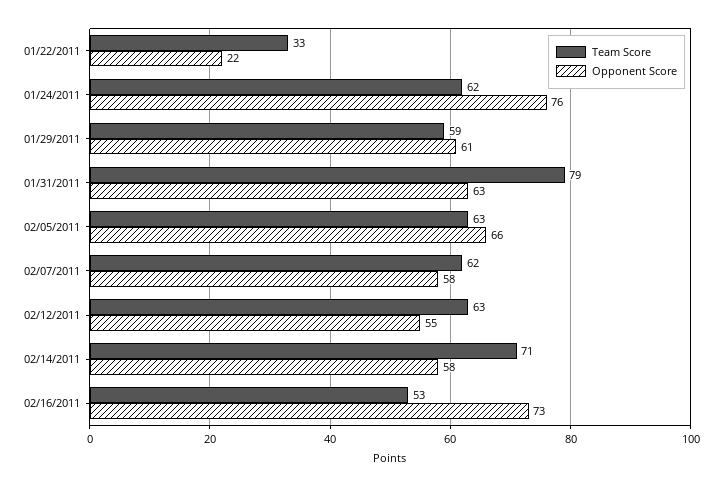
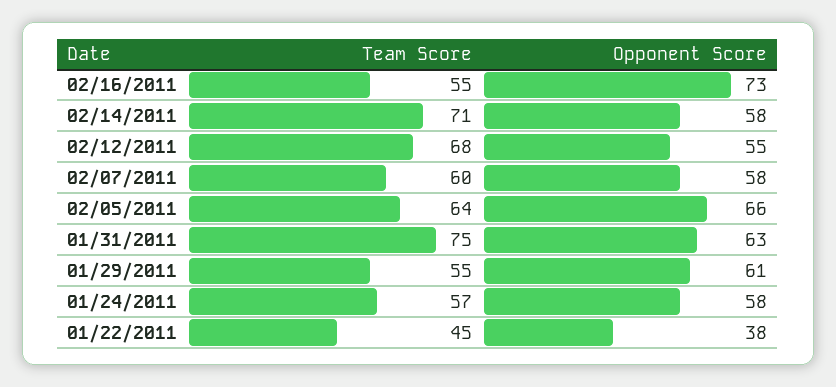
  {
    "Team Score": {
-     "01/22/2011": 33,
+     "01/22/2011": 45,
-     "01/24/2011": 62,
+     "01/24/2011": 57,
-     "01/29/2011": 59,
+     "01/29/2011": 55,
-     "01/31/2011": 79,
+     "01/31/2011": 75,
-     "02/05/2011": 63,
+     "02/05/2011": 64,
-     "02/07/2011": 62,
+     "02/07/2011": 60,
-     "02/12/2011": 63,
+     "02/12/2011": 68,
      "02/14/2011": 71,
-     "02/16/2011": 53
+     "02/16/2011": 55
    },
    "Opponent Score": {
-     "01/22/2011": 22,
+     "01/22/2011": 38,
-     "01/24/2011": 76,
+     "01/24/2011": 58,
      "01/29/2011": 61,
      "01/31/2011": 63,
      "02/05/2011": 66,
      "02/07/2011": 58,
      "02/12/2011": 55,
      "02/14/2011": 58,
      "02/16/2011": 73
    }
  }

